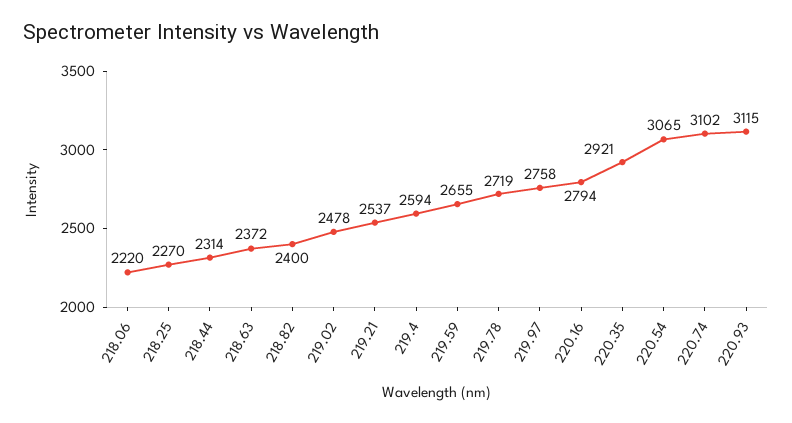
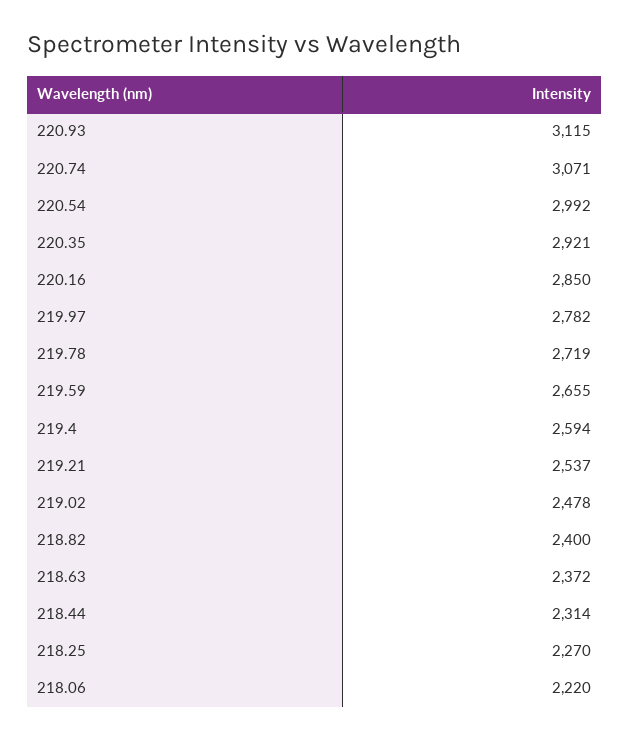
  {
    "218.06": 2220,
    "218.25": 2270,
    "218.44": 2314,
    "218.63": 2372,
    "218.82": 2400,
    "219.02": 2478,
    "219.21": 2537,
    "219.4": 2594,
    "219.59": 2655,
    "219.78": 2719,
-   "219.97": 2758,
+   "219.97": 2782,
-   "220.16": 2794,
+   "220.16": 2850,
    "220.35": 2921,
-   "220.54": 3065,
+   "220.54": 2992,
-   "220.74": 3102,
+   "220.74": 3071,
    "220.93": 3115
  }

